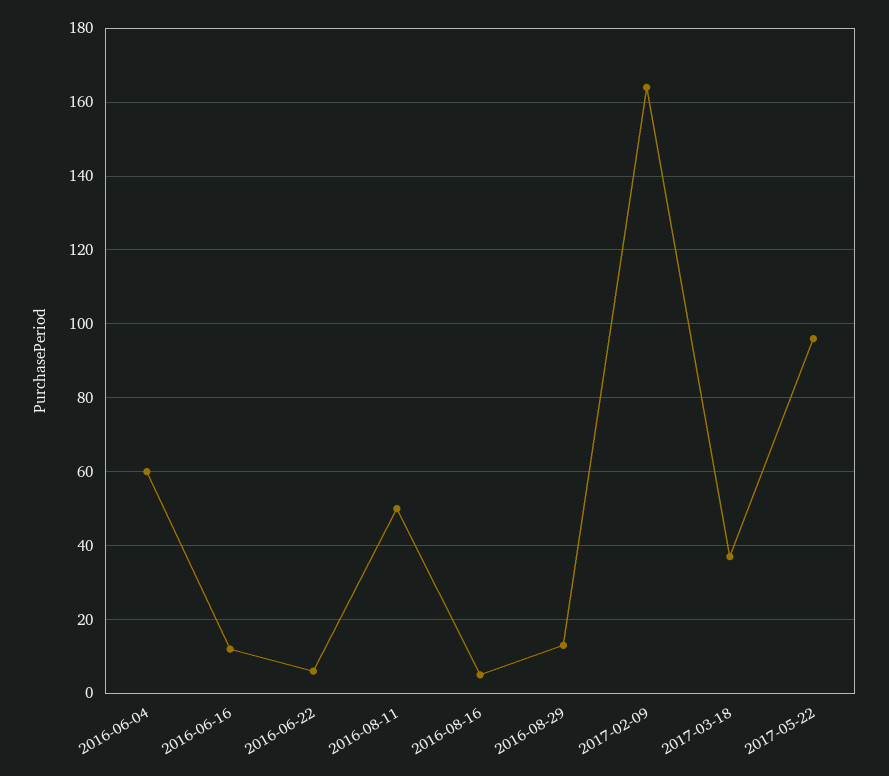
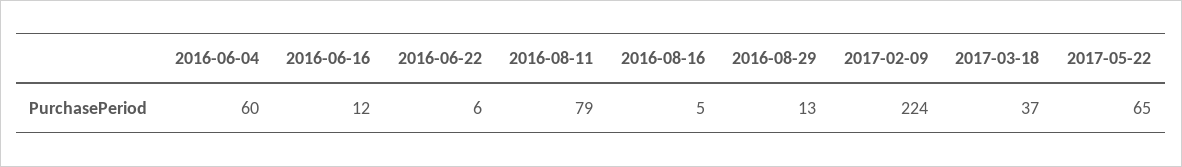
  {
    "2016-06-04": 60,
    "2016-06-16": 12,
    "2016-06-22": 6,
-   "2016-08-11": 50,
+   "2016-08-11": 79,
    "2016-08-16": 5,
    "2016-08-29": 13,
-   "2017-02-09": 165,
+   "2017-02-09": 224,
    "2017-03-18": 37,
-   "2017-05-22": 95
+   "2017-05-22": 65
  }

